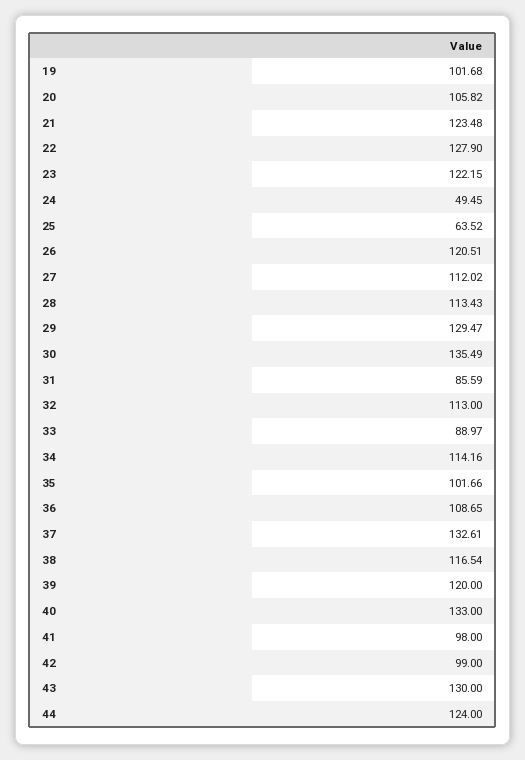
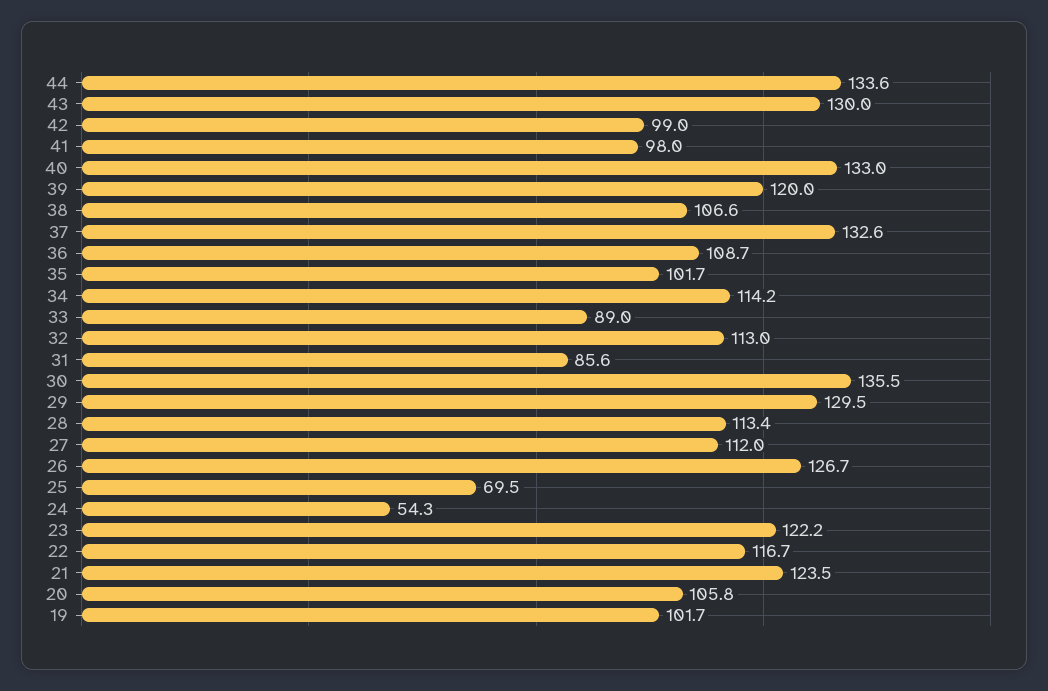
  {
    "19": 101.68,
    "20": 105.82,
    "21": 123.48,
-   "22": 127.9,
+   "22": 116.7,
    "23": 122.15,
-   "24": 49.45,
+   "24": 54.3,
-   "25": 63.52,
+   "25": 69.5,
-   "26": 120.51,
+   "26": 126.7,
    "27": 112.02,
    "28": 113.43,
    "29": 129.47,
    "30": 135.49,
    "31": 85.59,
    "32": 113,
    "33": 88.97,
    "34": 114.16,
    "35": 101.66,
    "36": 108.65,
    "37": 132.61,
-   "38": 116.54,
+   "38": 106.6,
    "39": 120,
    "40": 133,
    "41": 98,
    "42": 99,
    "43": 130,
-   "44": 124
+   "44": 133.6
  }

